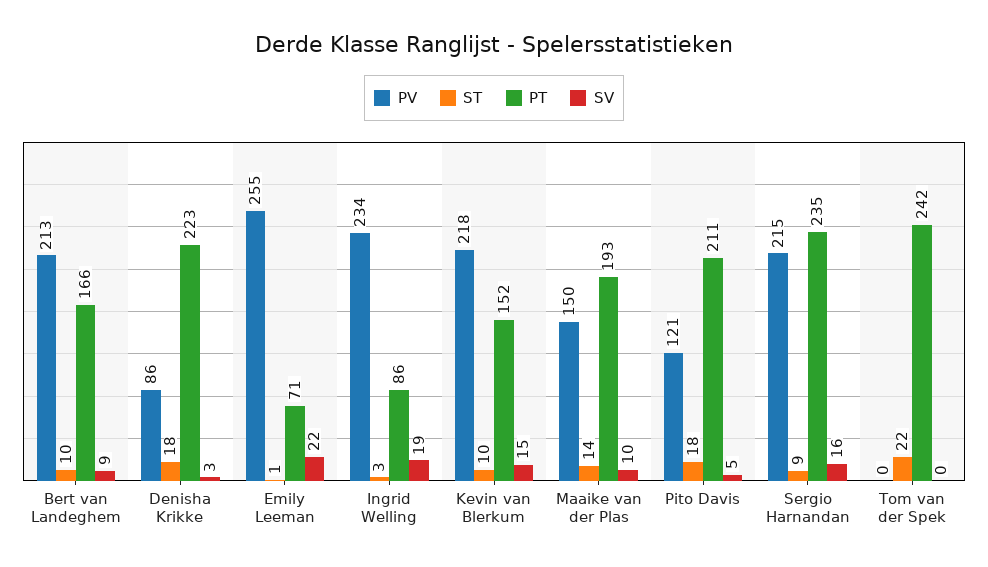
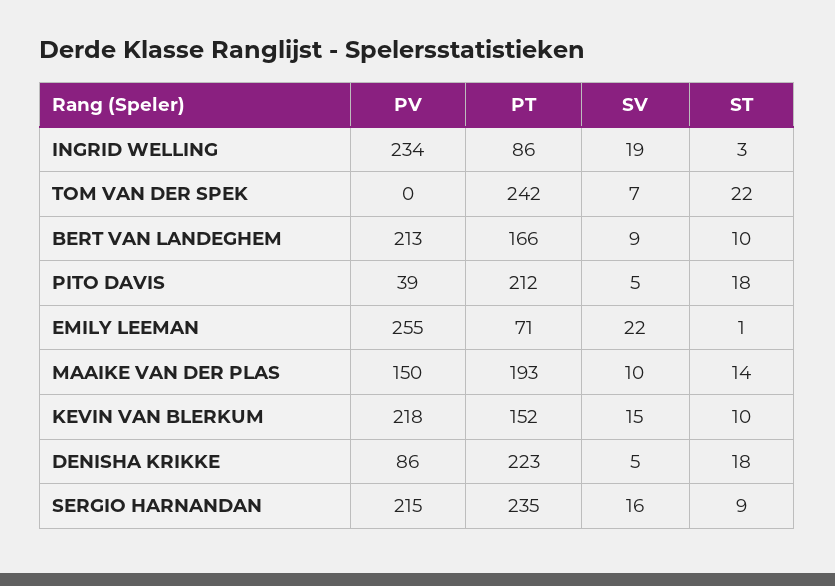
  {
    "PV": {
      "Bert van Landeghem": 213,
      "Denisha Krikke": 86,
      "Emily Leeman": 255,
      "Ingrid Welling": 234,
      "Kevin van Blerkum": 218,
      "Maaike van der Plas": 150,
-     "Pito Davis": 121,
+     "Pito Davis": 39,
      "Sergio Harnandan": 215,
      "Tom van der Spek": 0
    },
    "ST": {
      "Bert van Landeghem": 10,
      "Denisha Krikke": 18,
      "Emily Leeman": 1,
      "Ingrid Welling": 3,
      "Kevin van Blerkum": 10,
      "Maaike van der Plas": 14,
      "Pito Davis": 18,
      "Sergio Harnandan": 9,
      "Tom van der Spek": 22
    },
    "PT": {
      "Bert van Landeghem": 166,
      "Denisha Krikke": 223,
      "Emily Leeman": 71,
      "Ingrid Welling": 86,
      "Kevin van Blerkum": 152,
      "Maaike van der Plas": 193,
-     "Pito Davis": 211,
+     "Pito Davis": 212,
      "Sergio Harnandan": 235,
      "Tom van der Spek": 242
    },
    "SV": {
      "Bert van Landeghem": 9,
-     "Denisha Krikke": 3,
+     "Denisha Krikke": 5,
      "Emily Leeman": 22,
      "Ingrid Welling": 19,
      "Kevin van Blerkum": 15,
      "Maaike van der Plas": 10,
      "Pito Davis": 5,
      "Sergio Harnandan": 16,
-     "Tom van der Spek": 0
+     "Tom van der Spek": 7
    }
  }

